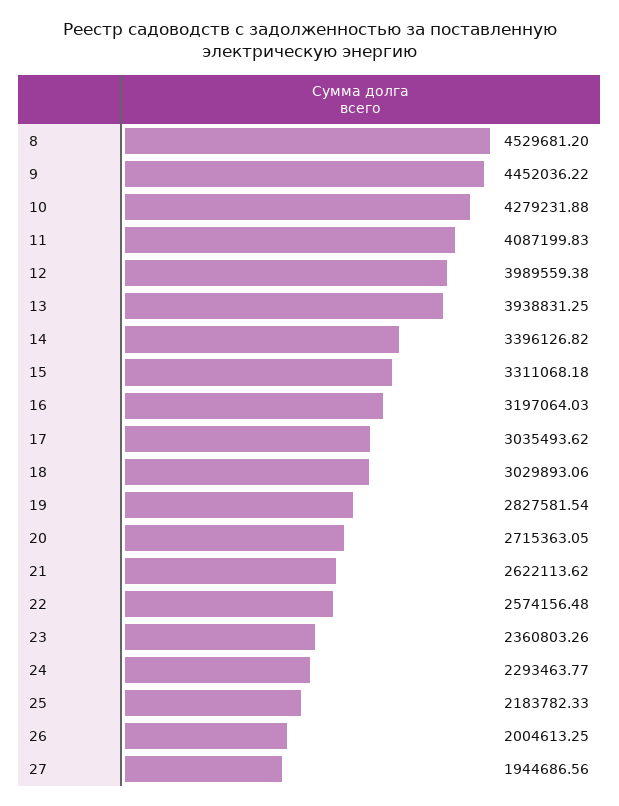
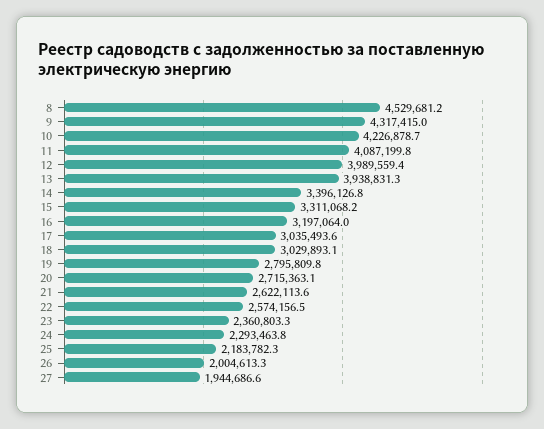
  {
    "8": 4529681.2,
-   "9": 4452036.22,
+   "9": 4317415,
-   "10": 4279231.88,
+   "10": 4226878.7,
    "11": 4087199.83,
    "12": 3989559.38,
    "13": 3938831.25,
    "14": 3396126.82,
    "15": 3311068.18,
    "16": 3197064.03,
    "17": 3035493.62,
    "18": 3029893.06,
-   "19": 2827581.54,
+   "19": 2795809.8,
    "20": 2715363.05,
    "21": 2622113.62,
    "22": 2574156.48,
    "23": 2360803.26,
    "24": 2293463.77,
    "25": 2183782.33,
    "26": 2004613.25,
    "27": 1944686.56
  }

